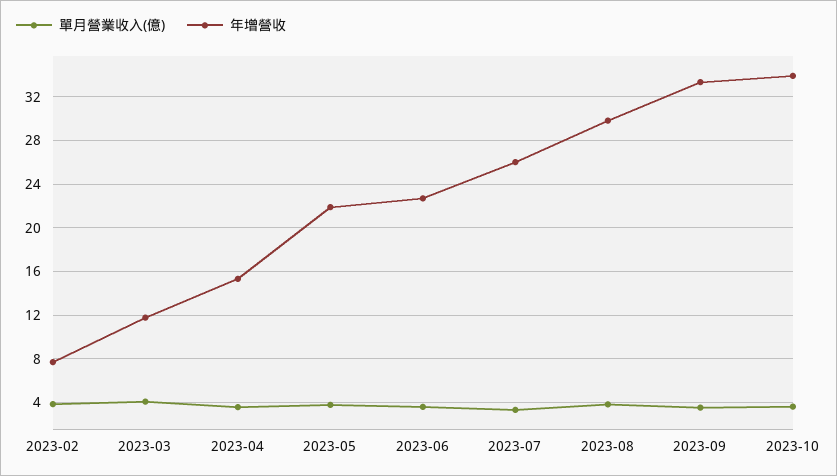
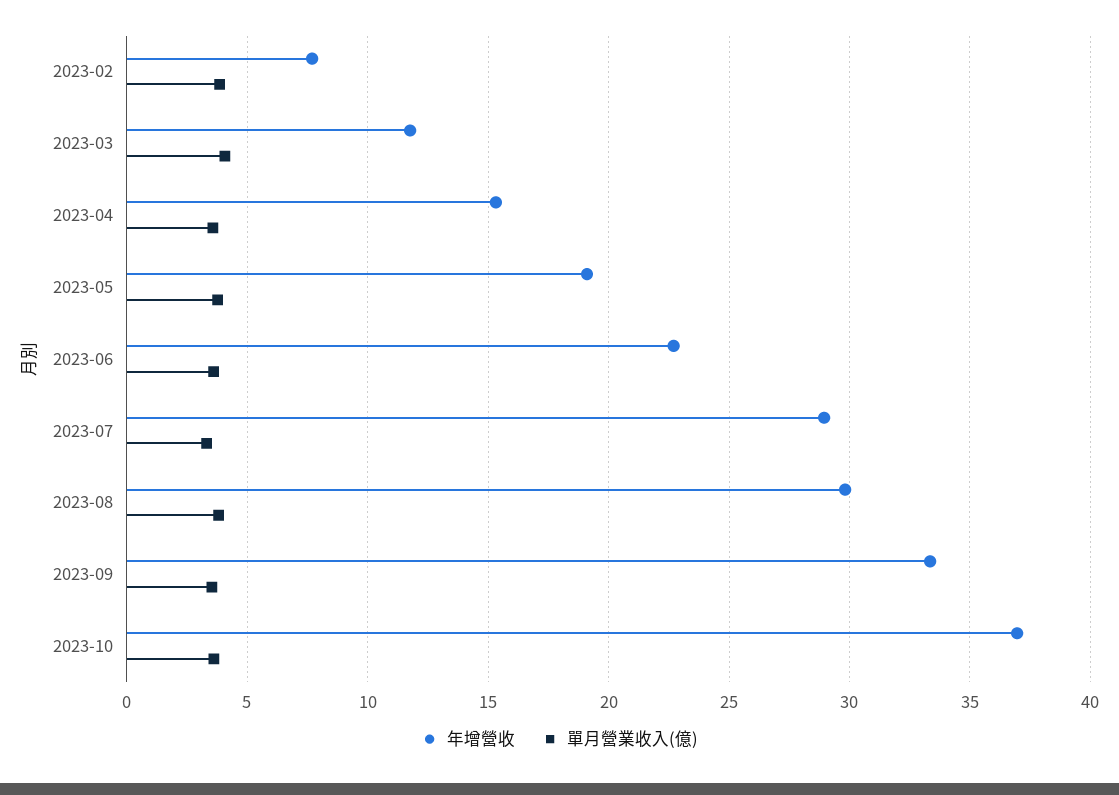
  {
    "單月營業收入(億)": {
      "2023-02": 4,
      "2023-03": 4,
      "2023-04": 3.5,
      "2023-05": 4,
      "2023-06": 3.5,
      "2023-07": 3.5,
      "2023-08": 4,
      "2023-09": 3.5,
      "2023-10": 3.5
    },
    "年增營收": {
      "2023-02": 7.5,
      "2023-03": 12,
      "2023-04": 15.5,
-     "2023-05": 22,
+     "2023-05": 19,
      "2023-06": 22.5,
-     "2023-07": 26,
+     "2023-07": 29,
      "2023-08": 30,
      "2023-09": 33.5,
-     "2023-10": 34
+     "2023-10": 37
    }
  }

